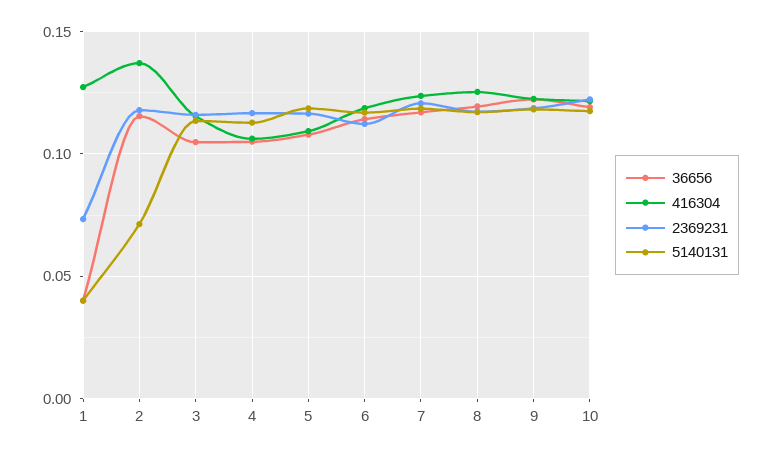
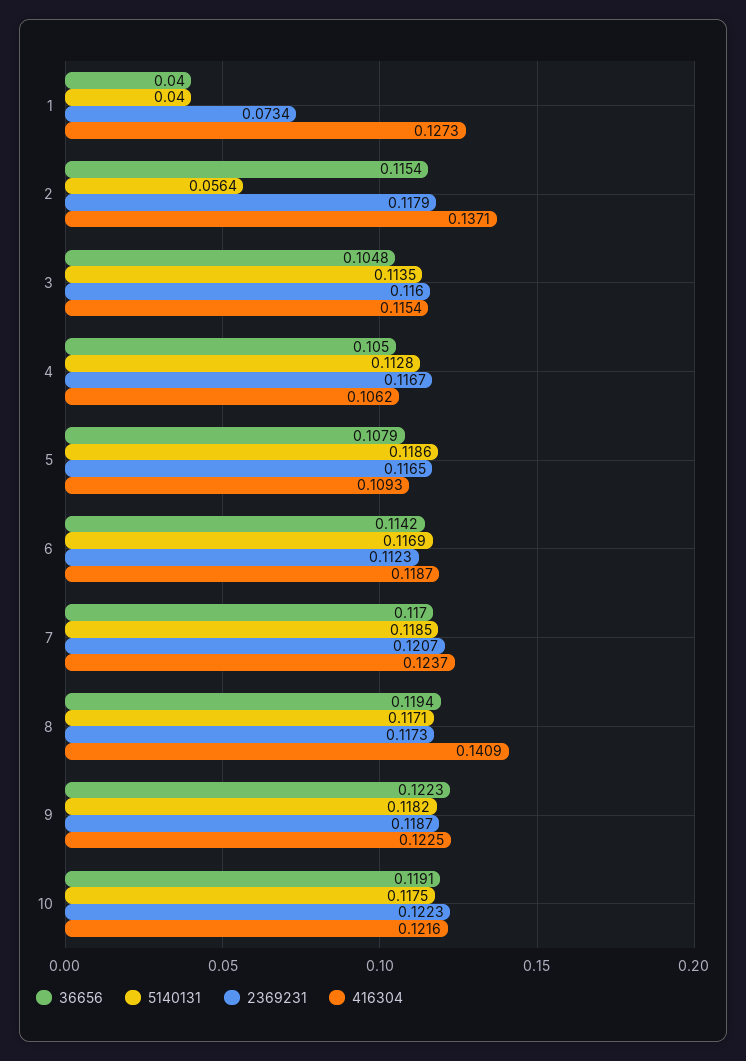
  {
    "36656": {
      "1": 0.04,
      "2": 0.1154,
      "3": 0.1048,
      "4": 0.105,
      "5": 0.1079,
      "6": 0.1142,
      "7": 0.117,
      "8": 0.1194,
      "9": 0.1223,
      "10": 0.1191
    },
    "416304": {
      "1": 0.1273,
      "2": 0.1371,
      "3": 0.1154,
      "4": 0.1062,
      "5": 0.1093,
      "6": 0.1187,
      "7": 0.1237,
-     "8": 0.125,
+     "8": 0.1409,
      "9": 0.1225,
      "10": 0.1216
    },
    "2369231": {
      "1": 0.0734,
      "2": 0.1179,
      "3": 0.116,
      "4": 0.1167,
      "5": 0.1165,
      "6": 0.1123,
      "7": 0.1207,
      "8": 0.1173,
      "9": 0.1187,
      "10": 0.1223
    },
    "5140131": {
      "1": 0.04,
-     "2": 0.07,
+     "2": 0.0564,
      "3": 0.1135,
      "4": 0.1128,
      "5": 0.1186,
      "6": 0.1169,
      "7": 0.1185,
      "8": 0.1171,
      "9": 0.1182,
      "10": 0.1175
    }
  }

